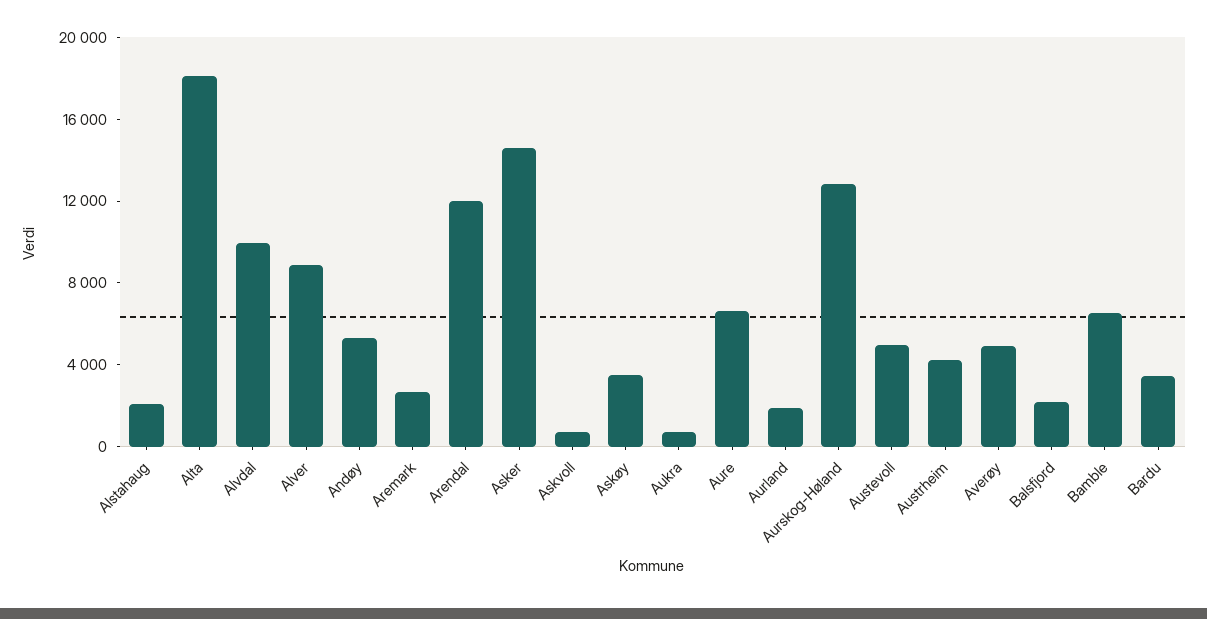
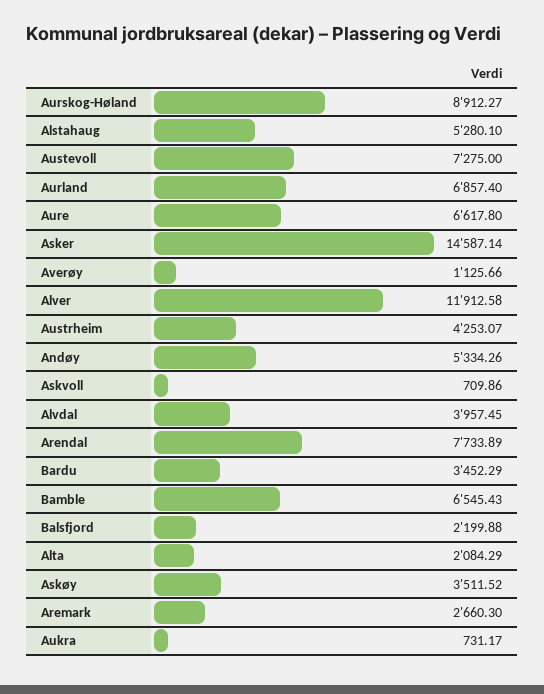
  {
-   "Alstahaug": 2000,
+   "Alstahaug": 5280.1,
-   "Alta": 18000,
+   "Alta": 2084.29,
-   "Alvdal": 10000,
+   "Alvdal": 3957.45,
-   "Alver": 9000,
+   "Alver": 11912.58,
    "Andøy": 5334.26,
    "Aremark": 2660.3,
-   "Arendal": 12000,
+   "Arendal": 7733.89,
    "Asker": 14587.14,
    "Askvoll": 709.86,
    "Askøy": 3511.52,
    "Aukra": 731.17,
    "Aure": 6617.8,
-   "Aurland": 2000,
+   "Aurland": 6857.4,
-   "Aurskog-Høland": 13000,
+   "Aurskog-Høland": 8912.27,
-   "Austevoll": 5000,
+   "Austevoll": 7275,
    "Austrheim": 4253.07,
-   "Averøy": 5000,
+   "Averøy": 1125.66,
    "Balsfjord": 2199.88,
    "Bamble": 6545.43,
    "Bardu": 3452.29
  }

